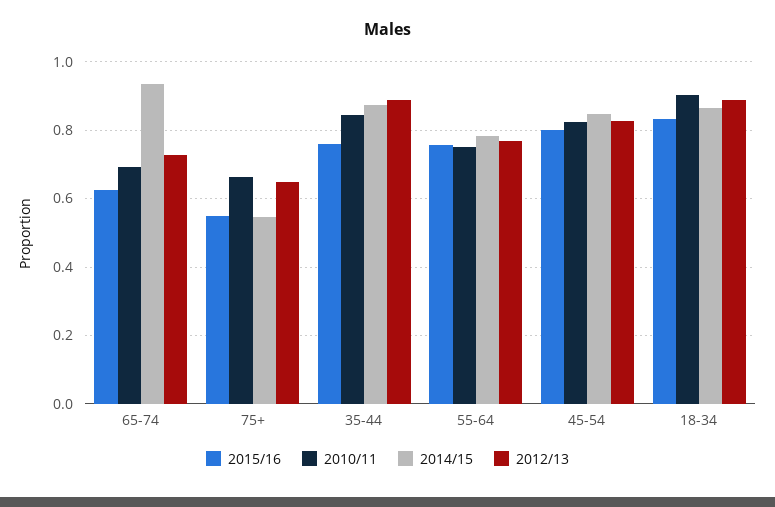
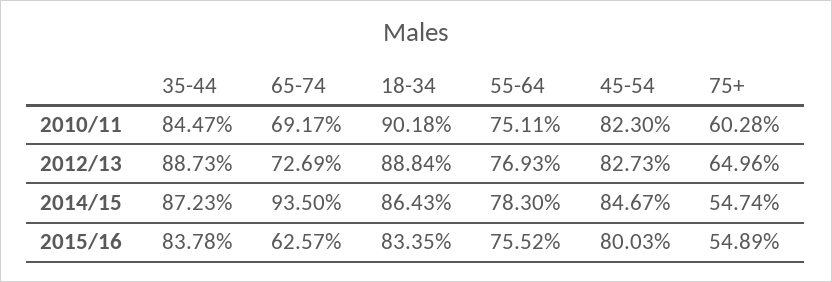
  {
    "2015/16": {
      "65-74": 0.6257,
      "75+": 0.5489,
-     "35-44": 0.76,
+     "35-44": 0.8378,
      "55-64": 0.7552,
      "45-54": 0.8003,
      "18-34": 0.8335
    },
    "2010/11": {
      "65-74": 0.6917,
-     "75+": 0.66,
+     "75+": 0.6028,
      "35-44": 0.8447,
      "55-64": 0.7511,
      "45-54": 0.823,
      "18-34": 0.9018
    },
    "2014/15": {
      "65-74": 0.935,
      "75+": 0.5474,
      "35-44": 0.8723,
      "55-64": 0.783,
      "45-54": 0.8467,
      "18-34": 0.8643
    },
    "2012/13": {
      "65-74": 0.7269,
      "75+": 0.6496,
      "35-44": 0.8873,
      "55-64": 0.7693,
      "45-54": 0.8273,
      "18-34": 0.8884
    }
  }

